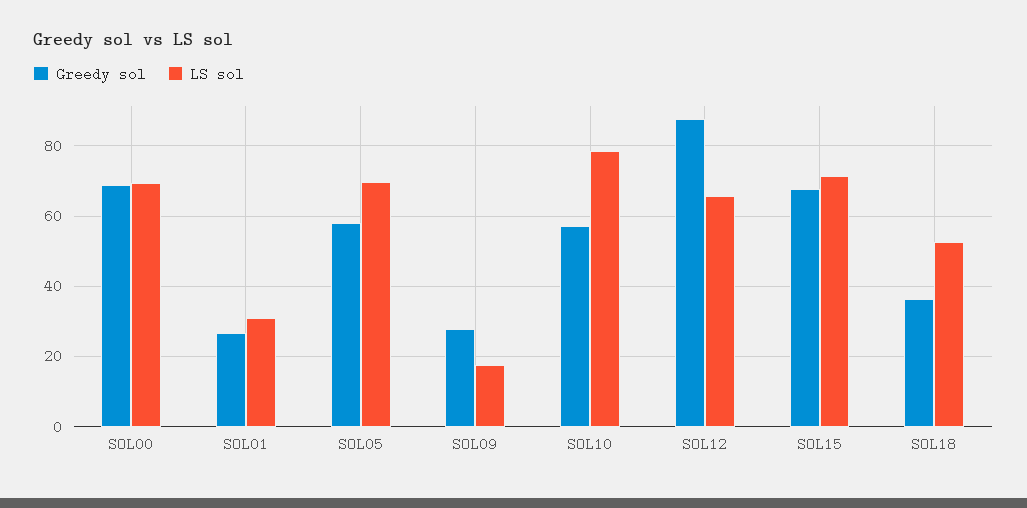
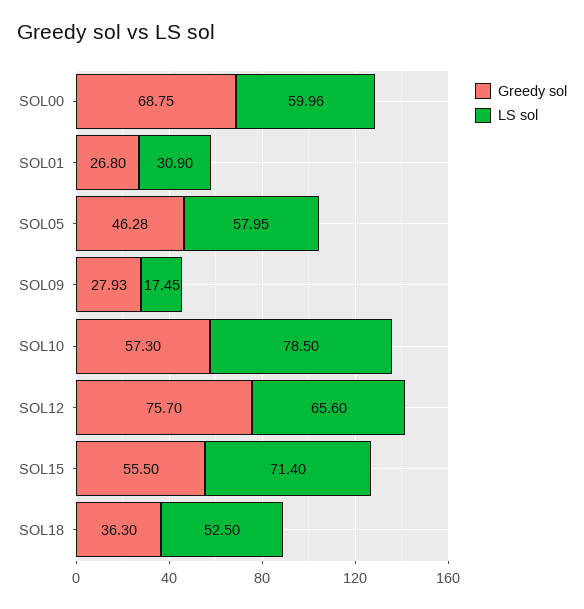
  {
    "Greedy sol": {
      "SOL00": 68.75,
      "SOL01": 26.8,
-     "SOL05": 58,
+     "SOL05": 46.28,
      "SOL09": 27.93,
      "SOL10": 57.3,
-     "SOL12": 88,
+     "SOL12": 75.7,
-     "SOL15": 68,
+     "SOL15": 55.5,
      "SOL18": 36.3
    },
    "LS sol": {
-     "SOL00": 70,
+     "SOL00": 59.96,
      "SOL01": 30.9,
-     "SOL05": 70,
+     "SOL05": 57.95,
      "SOL09": 17.45,
      "SOL10": 78.5,
      "SOL12": 65.6,
      "SOL15": 71.4,
      "SOL18": 52.5
    }
  }

